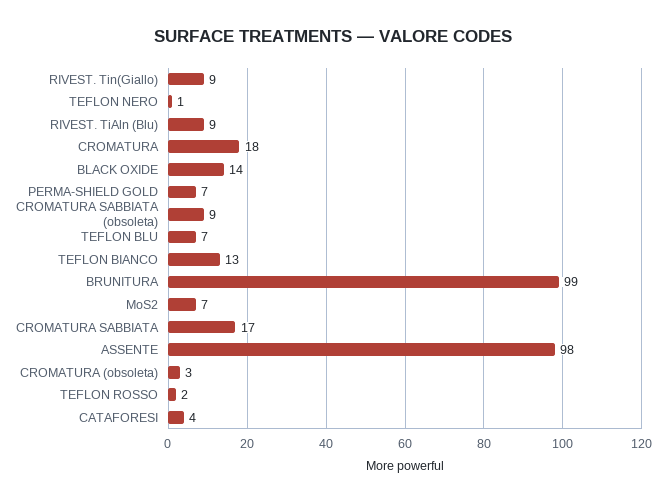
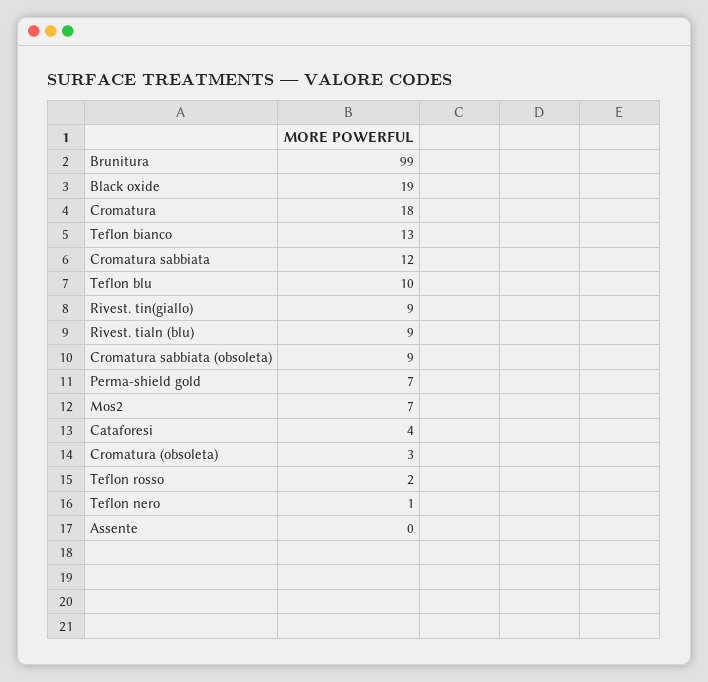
  {
    "RIVEST. Tin(Giallo)": 9,
    "TEFLON NERO": 1,
    "RIVEST. TiAln (Blu)": 9,
    "CROMATURA": 18,
-   "BLACK OXIDE": 14,
+   "BLACK OXIDE": 19,
    "PERMA-SHIELD GOLD": 7,
    "CROMATURA SABBIATA (obsoleta)": 9,
-   "TEFLON BLU": 7,
+   "TEFLON BLU": 10,
    "TEFLON BIANCO": 13,
    "BRUNITURA": 99,
    "MoS2": 7,
-   "CROMATURA SABBIATA": 17,
+   "CROMATURA SABBIATA": 12,
-   "ASSENTE": 98,
+   "ASSENTE": 0,
    "CROMATURA (obsoleta)": 3,
    "TEFLON ROSSO": 2,
    "CATAFORESI": 4
  }

